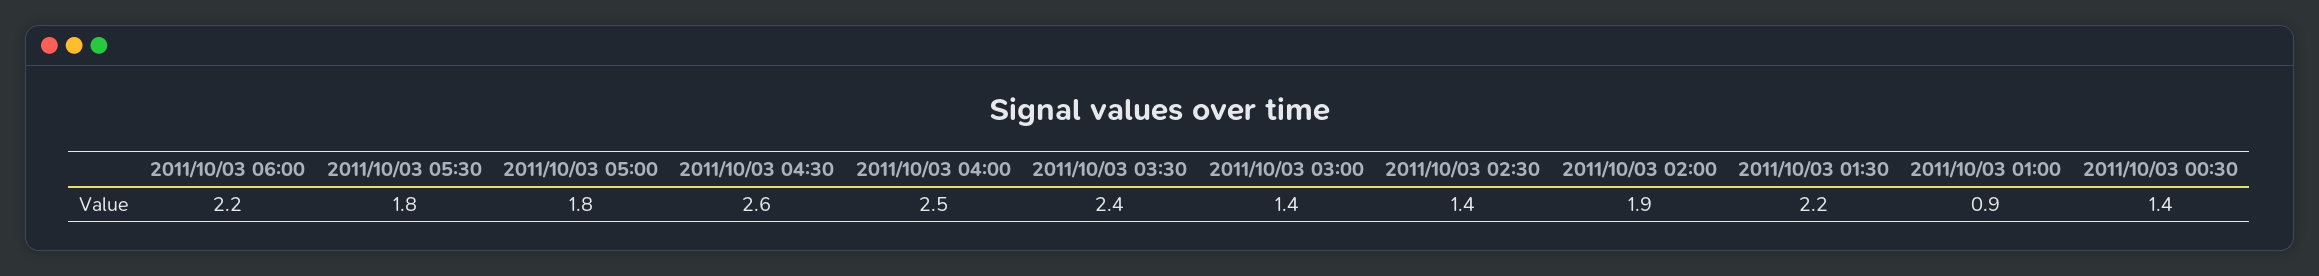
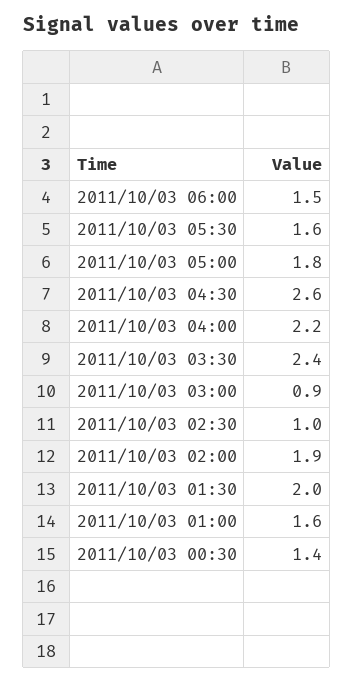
  {
-   "2011/10/03 06:00": 2.2,
+   "2011/10/03 06:00": 1.5,
-   "2011/10/03 05:30": 1.8,
+   "2011/10/03 05:30": 1.6,
    "2011/10/03 05:00": 1.8,
    "2011/10/03 04:30": 2.6,
-   "2011/10/03 04:00": 2.5,
+   "2011/10/03 04:00": 2.2,
    "2011/10/03 03:30": 2.4,
-   "2011/10/03 03:00": 1.4,
+   "2011/10/03 03:00": 0.9,
-   "2011/10/03 02:30": 1.4,
+   "2011/10/03 02:30": 1,
    "2011/10/03 02:00": 1.9,
-   "2011/10/03 01:30": 2.2,
+   "2011/10/03 01:30": 2,
-   "2011/10/03 01:00": 0.9,
+   "2011/10/03 01:00": 1.6,
    "2011/10/03 00:30": 1.4
  }

